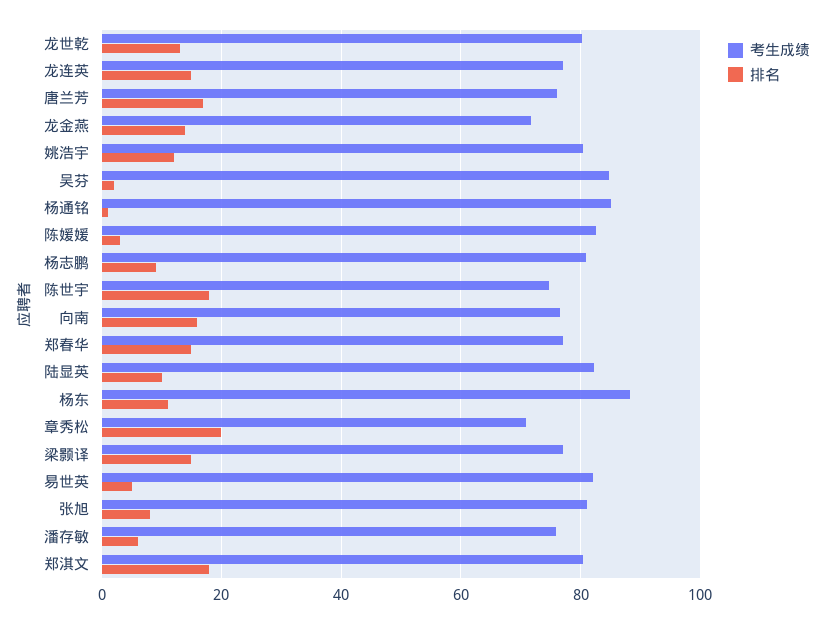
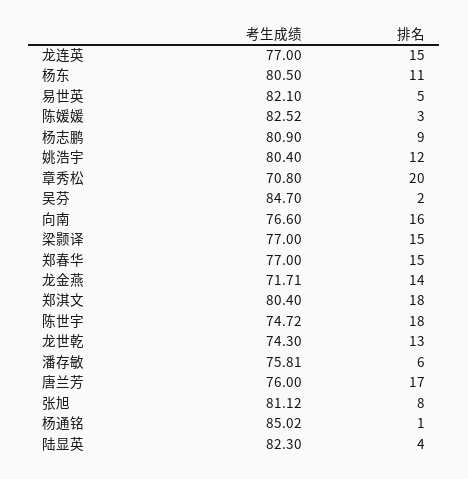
  {
    "考生成绩": {
-     "龙世乾": 80,
+     "龙世乾": 74.3,
      "龙连英": 77,
      "唐兰芳": 76,
      "龙金燕": 71.71,
      "姚浩宇": 80.4,
      "吴芬": 84.7,
      "杨通铭": 85.02,
      "陈媛媛": 82.52,
      "杨志鹏": 80.9,
      "陈世宇": 74.72,
      "向南": 76.6,
      "郑春华": 77,
      "陆显英": 82.3,
-     "杨东": 88,
+     "杨东": 80.5,
      "章秀松": 70.8,
      "梁颢译": 77,
      "易世英": 82.1,
      "张旭": 81.12,
      "潘存敏": 75.81,
      "郑淇文": 80.4
    },
    "排名": {
      "龙世乾": 13,
      "龙连英": 15,
      "唐兰芳": 17,
      "龙金燕": 14,
      "姚浩宇": 12,
      "吴芬": 2,
      "杨通铭": 1,
      "陈媛媛": 3,
      "杨志鹏": 9,
      "陈世宇": 18,
      "向南": 16,
      "郑春华": 15,
-     "陆显英": 10,
+     "陆显英": 4,
      "杨东": 11,
      "章秀松": 20,
      "梁颢译": 15,
      "易世英": 5,
      "张旭": 8,
      "潘存敏": 6,
      "郑淇文": 18
    }
  }

